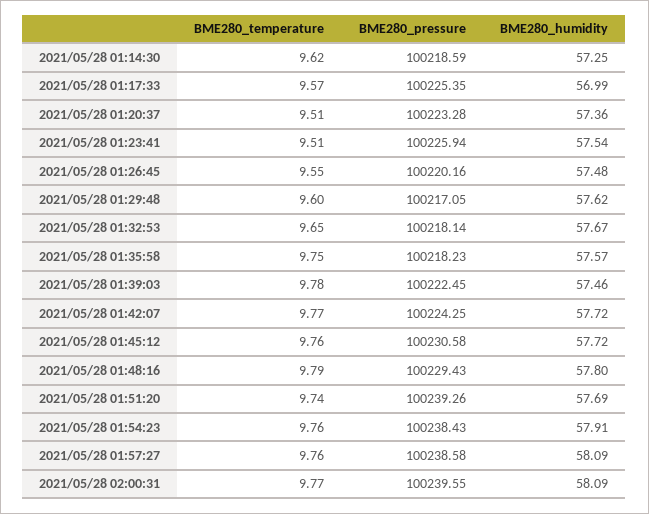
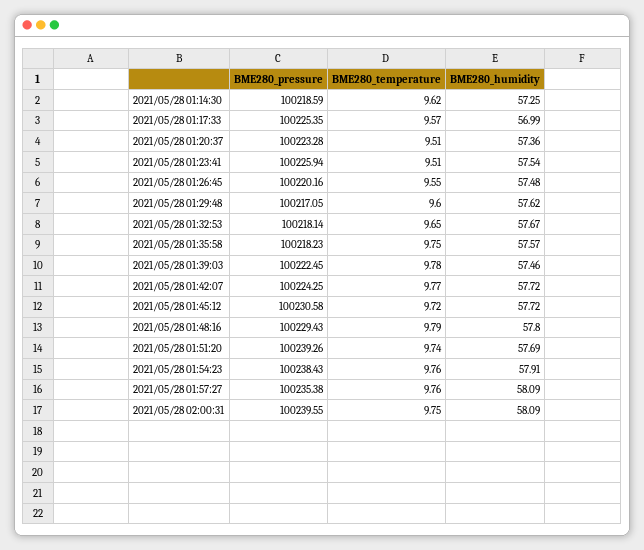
  {
    "BME280_temperature": {
      "2021/05/28 01:14:30": 9.62,
      "2021/05/28 01:17:33": 9.57,
      "2021/05/28 01:20:37": 9.51,
      "2021/05/28 01:23:41": 9.51,
      "2021/05/28 01:26:45": 9.55,
      "2021/05/28 01:29:48": 9.6,
      "2021/05/28 01:32:53": 9.65,
      "2021/05/28 01:35:58": 9.75,
      "2021/05/28 01:39:03": 9.78,
      "2021/05/28 01:42:07": 9.77,
-     "2021/05/28 01:45:12": 9.76,
+     "2021/05/28 01:45:12": 9.72,
      "2021/05/28 01:48:16": 9.79,
      "2021/05/28 01:51:20": 9.74,
      "2021/05/28 01:54:23": 9.76,
      "2021/05/28 01:57:27": 9.76,
-     "2021/05/28 02:00:31": 9.77
+     "2021/05/28 02:00:31": 9.75
    },
    "BME280_pressure": {
      "2021/05/28 01:14:30": 100218.59,
      "2021/05/28 01:17:33": 100225.35,
      "2021/05/28 01:20:37": 100223.28,
      "2021/05/28 01:23:41": 100225.94,
      "2021/05/28 01:26:45": 100220.16,
      "2021/05/28 01:29:48": 100217.05,
      "2021/05/28 01:32:53": 100218.14,
      "2021/05/28 01:35:58": 100218.23,
      "2021/05/28 01:39:03": 100222.45,
      "2021/05/28 01:42:07": 100224.25,
      "2021/05/28 01:45:12": 100230.58,
      "2021/05/28 01:48:16": 100229.43,
      "2021/05/28 01:51:20": 100239.26,
      "2021/05/28 01:54:23": 100238.43,
-     "2021/05/28 01:57:27": 100238.58,
+     "2021/05/28 01:57:27": 100235.38,
      "2021/05/28 02:00:31": 100239.55
    },
    "BME280_humidity": {
      "2021/05/28 01:14:30": 57.25,
      "2021/05/28 01:17:33": 56.99,
      "2021/05/28 01:20:37": 57.36,
      "2021/05/28 01:23:41": 57.54,
      "2021/05/28 01:26:45": 57.48,
      "2021/05/28 01:29:48": 57.62,
      "2021/05/28 01:32:53": 57.67,
      "2021/05/28 01:35:58": 57.57,
      "2021/05/28 01:39:03": 57.46,
      "2021/05/28 01:42:07": 57.72,
      "2021/05/28 01:45:12": 57.72,
      "2021/05/28 01:48:16": 57.8,
      "2021/05/28 01:51:20": 57.69,
      "2021/05/28 01:54:23": 57.91,
      "2021/05/28 01:57:27": 58.09,
      "2021/05/28 02:00:31": 58.09
    }
  }

